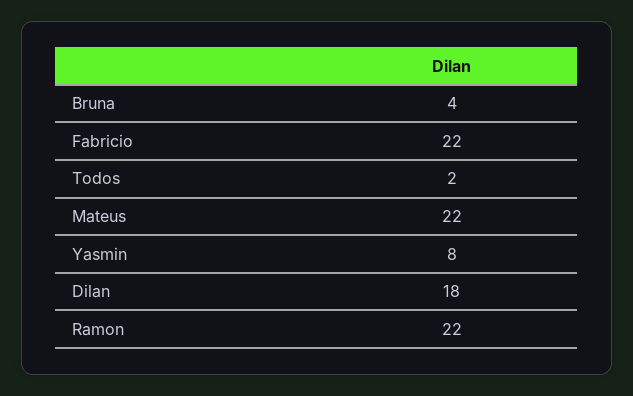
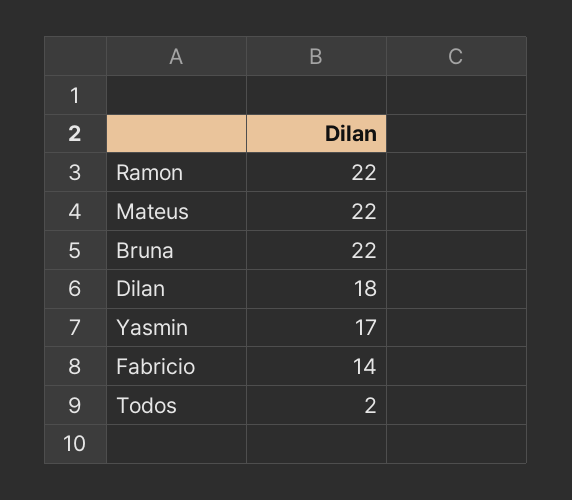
  {
-   "Bruna": 4,
+   "Bruna": 22,
-   "Fabricio": 22,
+   "Fabricio": 14,
    "Todos": 2,
    "Mateus": 22,
-   "Yasmin": 8,
+   "Yasmin": 17,
    "Dilan": 18,
    "Ramon": 22
  }

